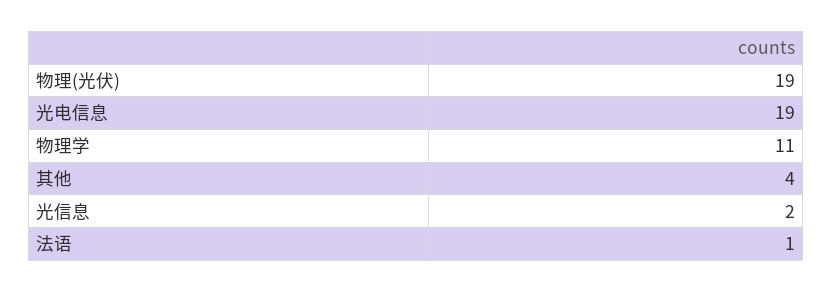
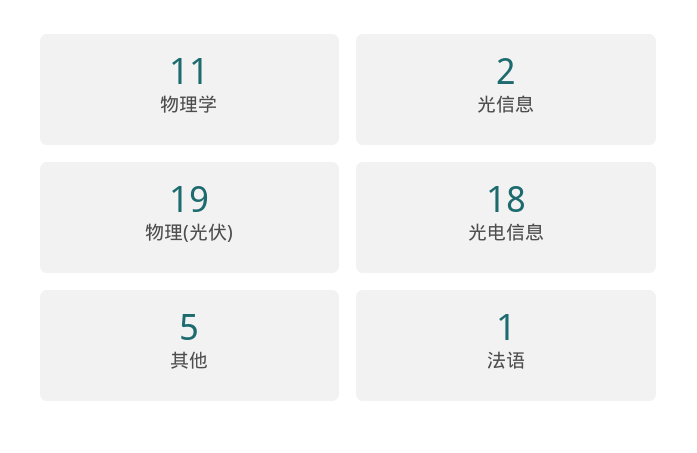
  {
    "物理(光伏)": 19,
-   "光电信息": 19,
+   "光电信息": 18,
    "物理学": 11,
-   "其他": 4,
+   "其他": 5,
    "光信息": 2,
    "法语": 1
  }

